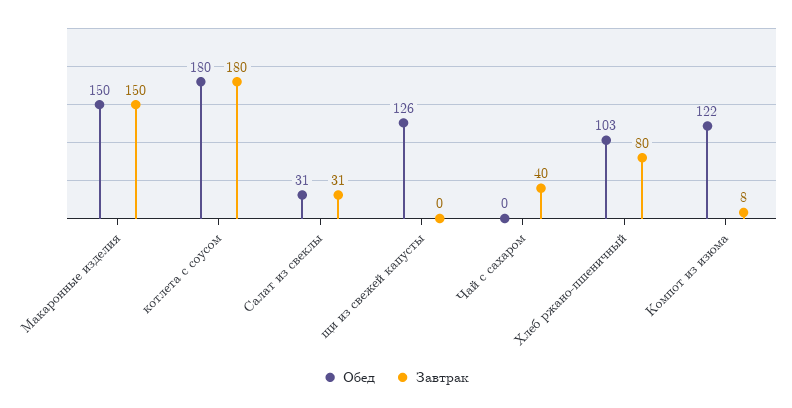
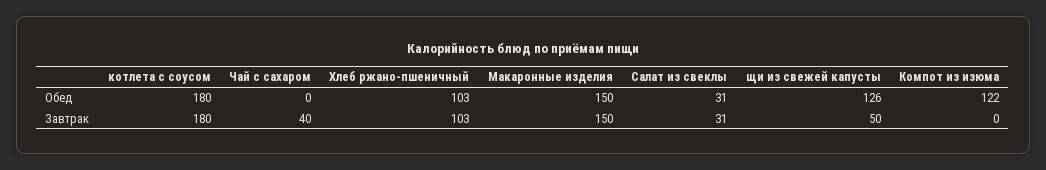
  {
    "Обед": {
      "Макаронные изделия": 150,
      "котлета с соусом": 180,
      "Салат из свеклы": 31,
      "щи из свежей капусты": 126,
      "Чай с сахаром": 0,
      "Хлеб ржано-пшеничный": 103,
      "Компот из изюма": 122
    },
    "Завтрак": {
      "Макаронные изделия": 150,
      "котлета с соусом": 180,
      "Салат из свеклы": 31,
-     "щи из свежей капусты": 0,
+     "щи из свежей капусты": 50,
      "Чай с сахаром": 40,
-     "Хлеб ржано-пшеничный": 80,
+     "Хлеб ржано-пшеничный": 103,
-     "Компот из изюма": 8
+     "Компот из изюма": 0
    }
  }

